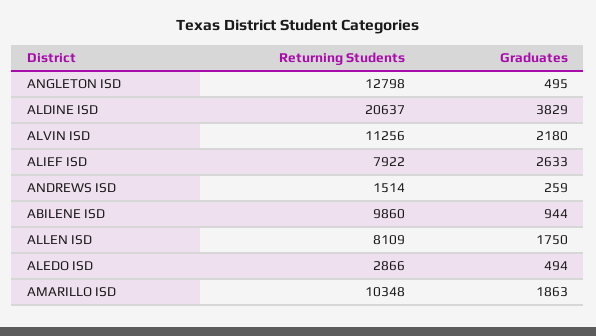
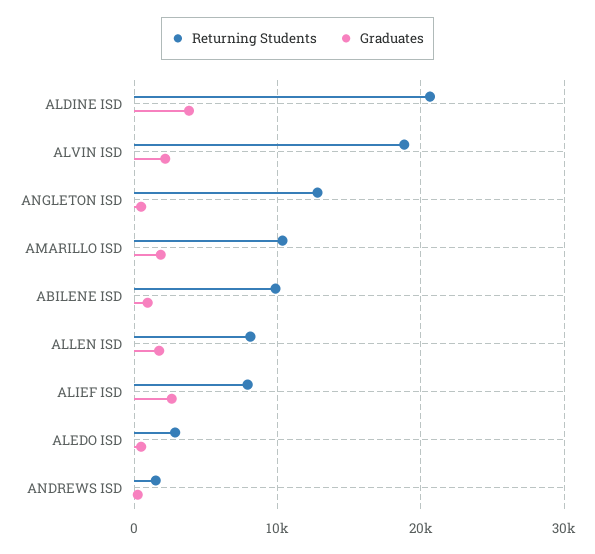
  {
    "Returning Students": {
      "ANGLETON ISD": 12798,
      "ALDINE ISD": 20637,
-     "ALVIN ISD": 11256,
+     "ALVIN ISD": 19000,
      "ALIEF ISD": 7922,
      "ANDREWS ISD": 1514,
      "ABILENE ISD": 9860,
      "ALLEN ISD": 8109,
      "ALEDO ISD": 2866,
      "AMARILLO ISD": 10348
    },
    "Graduates": {
      "ANGLETON ISD": 495,
      "ALDINE ISD": 3829,
      "ALVIN ISD": 2180,
      "ALIEF ISD": 2633,
      "ANDREWS ISD": 259,
      "ABILENE ISD": 944,
      "ALLEN ISD": 1750,
      "ALEDO ISD": 494,
      "AMARILLO ISD": 1863
    }
  }

